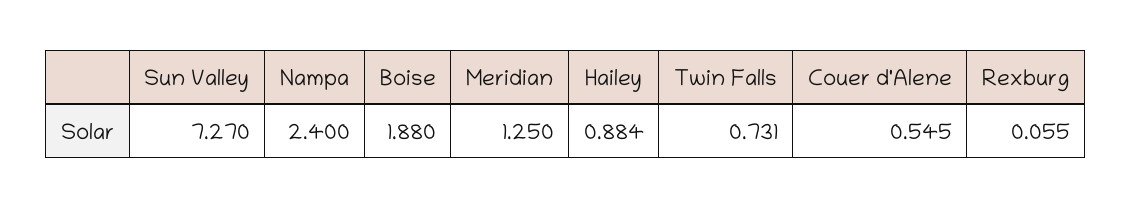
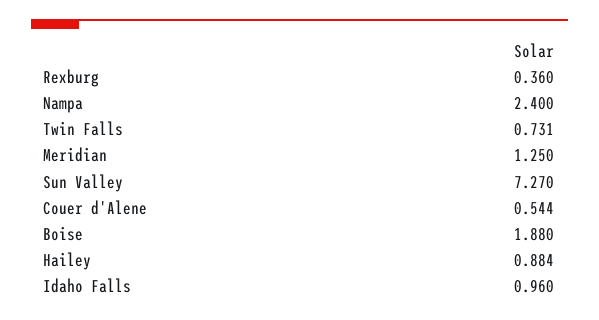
  {
    "Sun Valley": 7.27,
    "Nampa": 2.4,
    "Boise": 1.88,
    "Meridian": 1.25,
    "Hailey": 0.884,
    "Twin Falls": 0.731,
-   "Couer d'Alene": 0.545,
+   "Couer d'Alene": 0.544,
-   "Rexburg": 0.055
+   "Rexburg": 0.36,
+   "Idaho Falls": 0.96
  }

